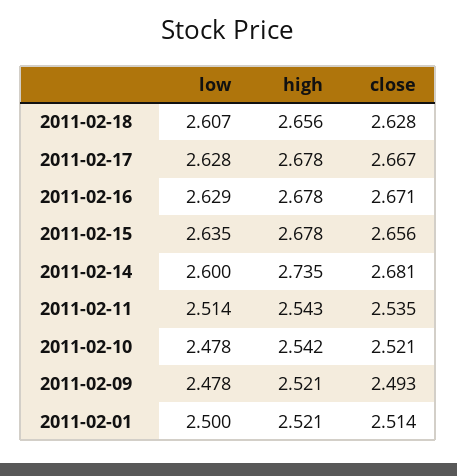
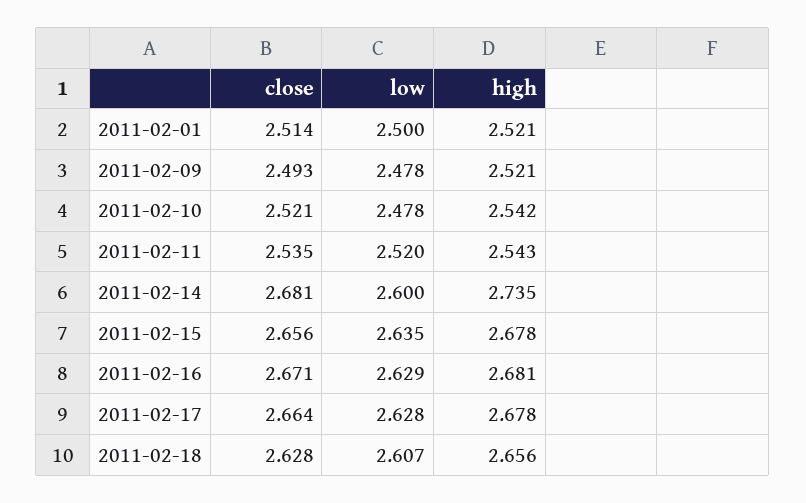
  {
    "low": {
      "2011-02-18": 2.607,
      "2011-02-17": 2.628,
      "2011-02-16": 2.629,
      "2011-02-15": 2.635,
      "2011-02-14": 2.6,
-     "2011-02-11": 2.514,
+     "2011-02-11": 2.52,
      "2011-02-10": 2.478,
      "2011-02-09": 2.478,
      "2011-02-01": 2.5
    },
    "high": {
      "2011-02-18": 2.656,
      "2011-02-17": 2.678,
-     "2011-02-16": 2.678,
+     "2011-02-16": 2.681,
      "2011-02-15": 2.678,
      "2011-02-14": 2.735,
      "2011-02-11": 2.543,
      "2011-02-10": 2.542,
      "2011-02-09": 2.521,
      "2011-02-01": 2.521
    },
    "close": {
      "2011-02-18": 2.628,
-     "2011-02-17": 2.667,
+     "2011-02-17": 2.664,
      "2011-02-16": 2.671,
      "2011-02-15": 2.656,
      "2011-02-14": 2.681,
      "2011-02-11": 2.535,
      "2011-02-10": 2.521,
      "2011-02-09": 2.493,
      "2011-02-01": 2.514
    }
  }

